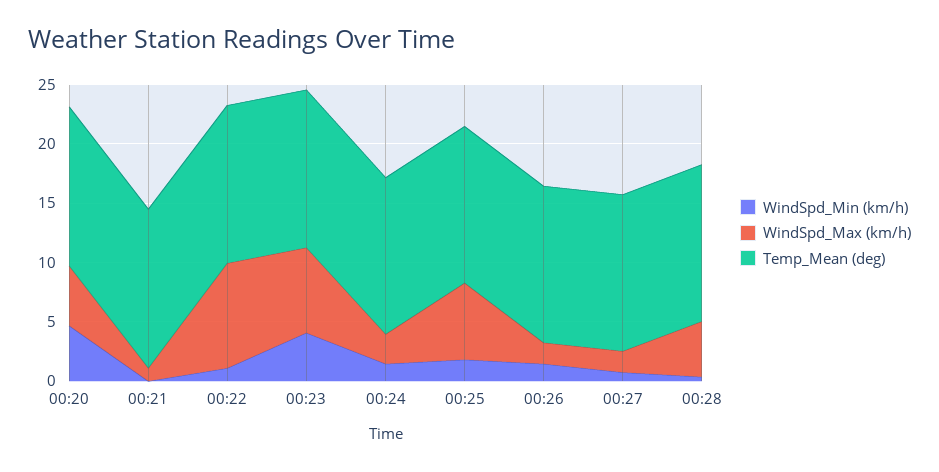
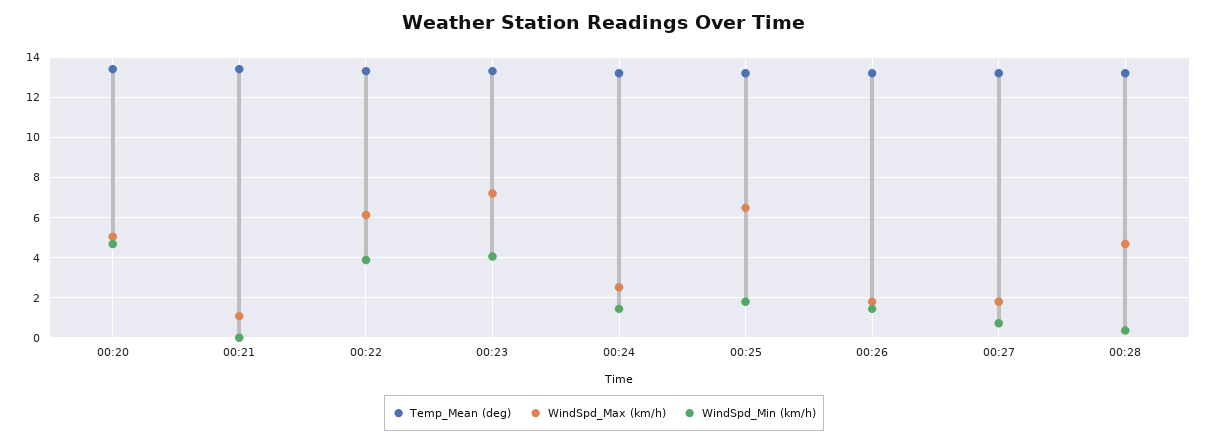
  {
    "WindSpd_Min (km/h)": {
      "00:20": 4.5,
      "00:21": 0,
-     "00:22": 1,
+     "00:22": 4,
      "00:23": 4,
      "00:24": 1.5,
      "00:25": 2,
      "00:26": 1.5,
      "00:27": 0.5,
      "00:28": 0.5
    },
    "WindSpd_Max (km/h)": {
      "00:20": 5,
      "00:21": 1,
-     "00:22": 9,
+     "00:22": 6,
      "00:23": 7,
      "00:24": 2.5,
      "00:25": 6.5,
      "00:26": 2,
      "00:27": 2,
      "00:28": 4.5
    },
    "Temp_Mean (deg)": {
      "00:20": 13.5,
      "00:21": 13.5,
      "00:22": 13.5,
      "00:23": 13.5,
      "00:24": 13,
      "00:25": 13,
      "00:26": 13,
      "00:27": 13,
      "00:28": 13
    }
  }

